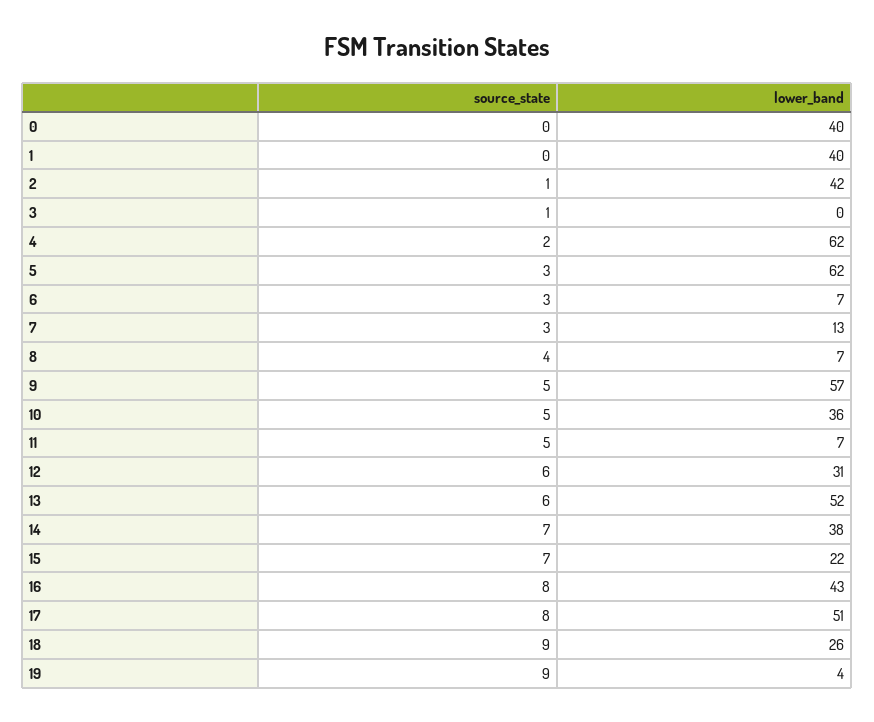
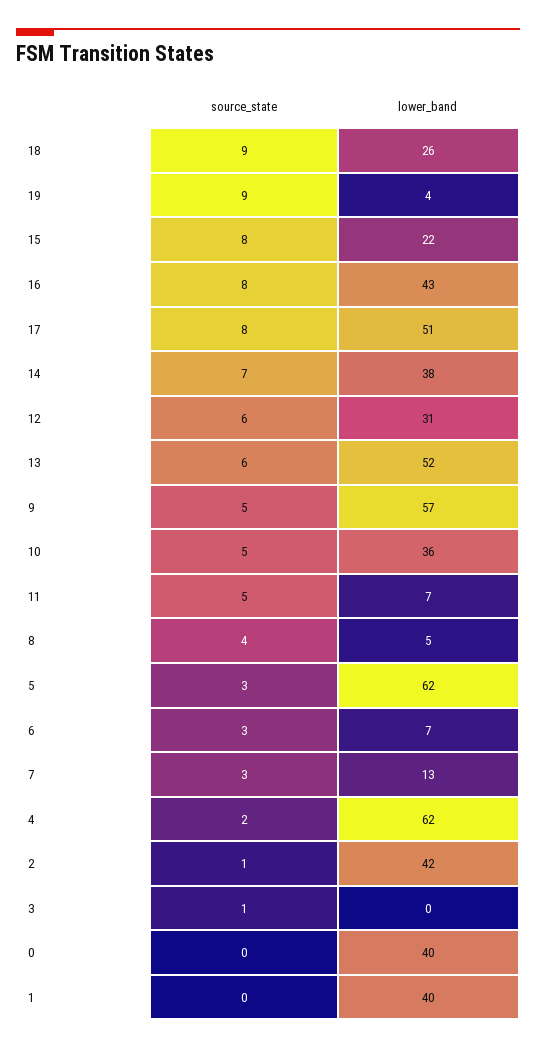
  {
    "source_state": {
      "0": 0,
      "1": 0,
      "2": 1,
      "3": 1,
      "4": 2,
      "5": 3,
      "6": 3,
      "7": 3,
      "8": 4,
      "9": 5,
      "10": 5,
      "11": 5,
      "12": 6,
      "13": 6,
      "14": 7,
-     "15": 7,
+     "15": 8,
      "16": 8,
      "17": 8,
      "18": 9,
      "19": 9
    },
    "lower_band": {
      "0": 40,
      "1": 40,
      "2": 42,
      "3": 0,
      "4": 62,
      "5": 62,
      "6": 7,
      "7": 13,
-     "8": 7,
+     "8": 5,
      "9": 57,
      "10": 36,
      "11": 7,
      "12": 31,
      "13": 52,
      "14": 38,
      "15": 22,
      "16": 43,
      "17": 51,
      "18": 26,
      "19": 4
    }
  }

